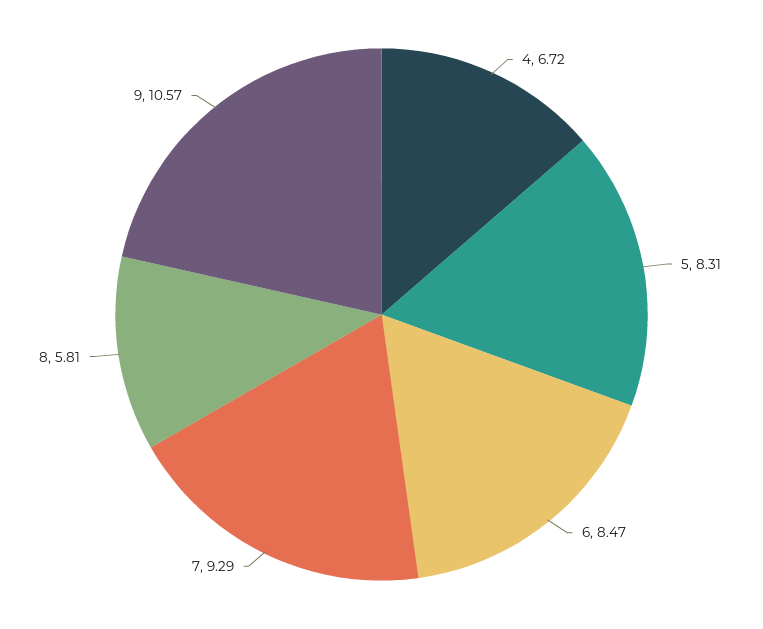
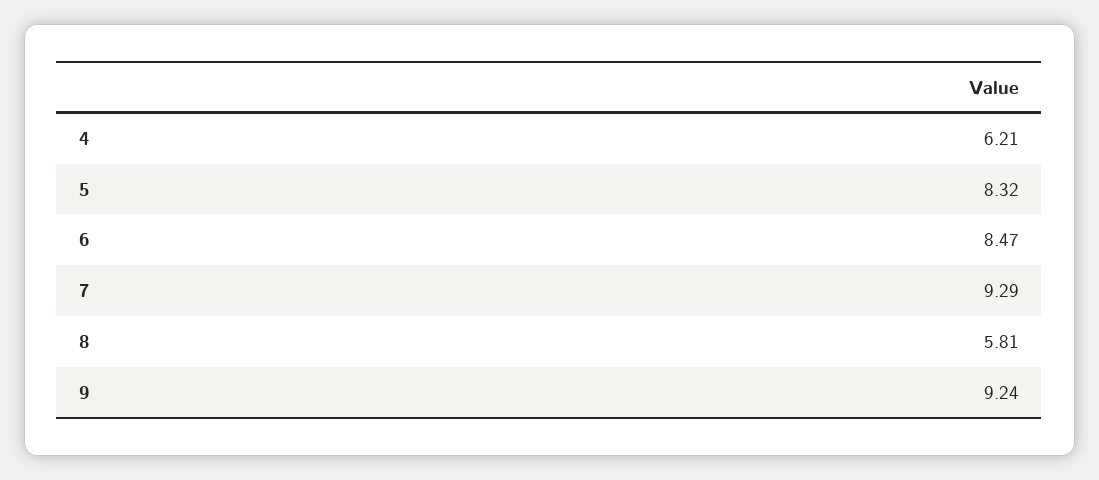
  {
-   "4": 6.72,
+   "4": 6.21,
-   "5": 8.31,
+   "5": 8.32,
    "6": 8.47,
    "7": 9.29,
    "8": 5.81,
-   "9": 10.57
+   "9": 9.24
  }

